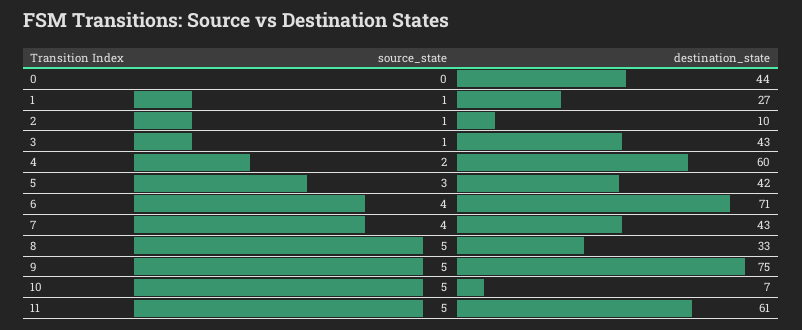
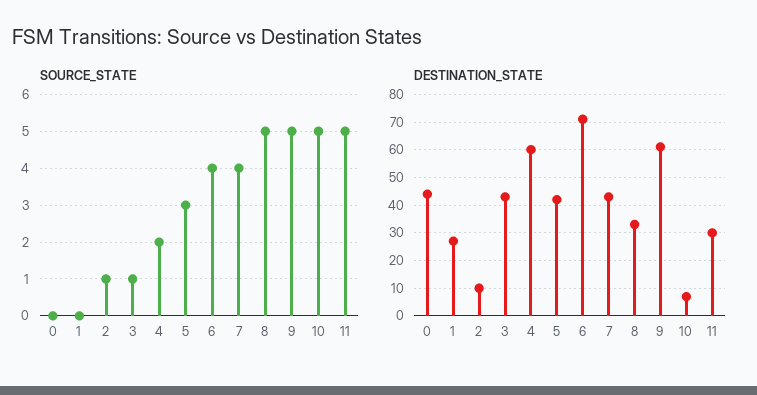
  {
    "source_state": {
      "0": 0,
-     "1": 1,
+     "1": 0,
      "2": 1,
      "3": 1,
      "4": 2,
      "5": 3,
      "6": 4,
      "7": 4,
      "8": 5,
      "9": 5,
      "10": 5,
      "11": 5
    },
    "destination_state": {
      "0": 44,
      "1": 27,
      "2": 10,
      "3": 43,
      "4": 60,
      "5": 42,
      "6": 71,
      "7": 43,
      "8": 33,
-     "9": 75,
+     "9": 60,
      "10": 7,
-     "11": 61
+     "11": 30
    }
  }

